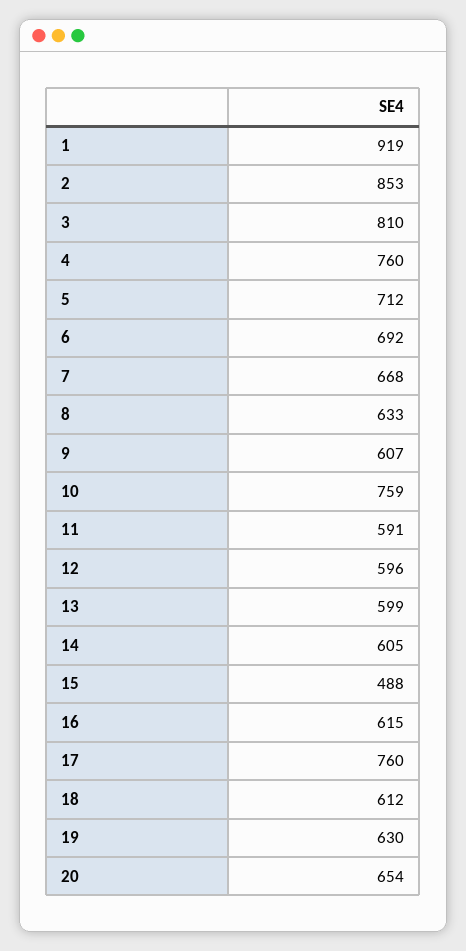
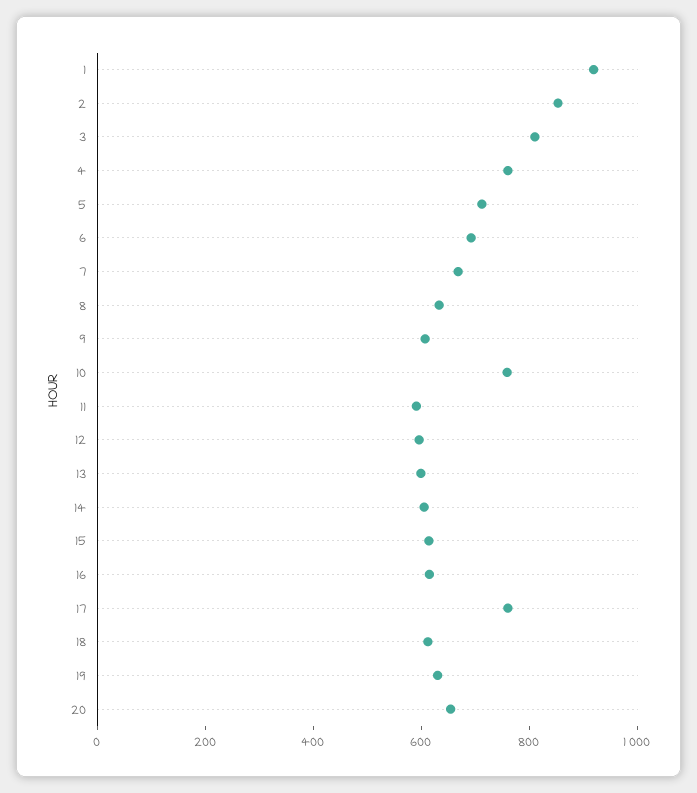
  {
    "1": 919,
    "2": 853,
    "3": 810,
    "4": 760,
    "5": 712,
    "6": 692,
    "7": 668,
    "8": 633,
    "9": 607,
    "10": 759,
    "11": 591,
    "12": 596,
    "13": 599,
    "14": 605,
-   "15": 488,
+   "15": 600,
    "16": 615,
    "17": 760,
    "18": 612,
    "19": 630,
    "20": 654
  }

